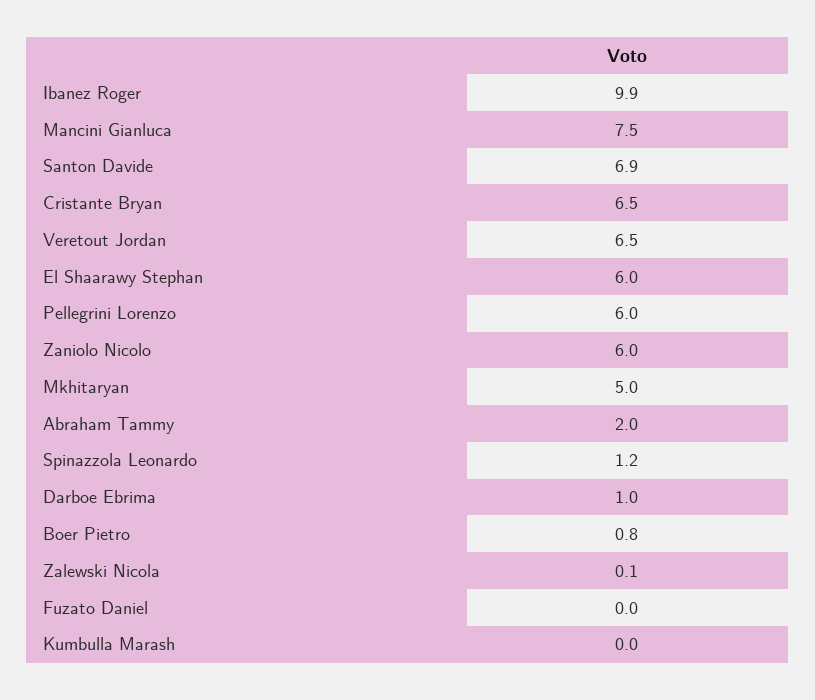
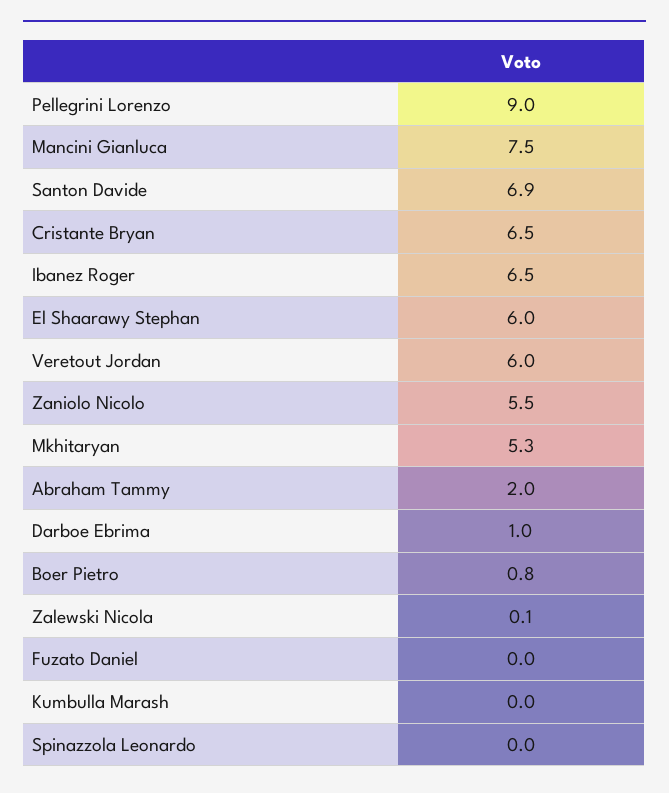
  {
-   "Ibanez Roger": 9.9,
+   "Ibanez Roger": 6.5,
    "Mancini Gianluca": 7.5,
    "Santon Davide": 6.9,
    "Cristante Bryan": 6.5,
-   "Veretout Jordan": 6.5,
+   "Veretout Jordan": 6,
    "El Shaarawy Stephan": 6,
-   "Pellegrini Lorenzo": 6,
+   "Pellegrini Lorenzo": 9,
-   "Zaniolo Nicolo": 6,
+   "Zaniolo Nicolo": 5.5,
-   "Mkhitaryan": 5,
+   "Mkhitaryan": 5.3,
    "Abraham Tammy": 2,
-   "Spinazzola Leonardo": 1.2,
+   "Spinazzola Leonardo": 0,
    "Darboe Ebrima": 1,
    "Boer Pietro": 0.8,
    "Zalewski Nicola": 0.1,
    "Fuzato Daniel": 0,
    "Kumbulla Marash": 0
  }

